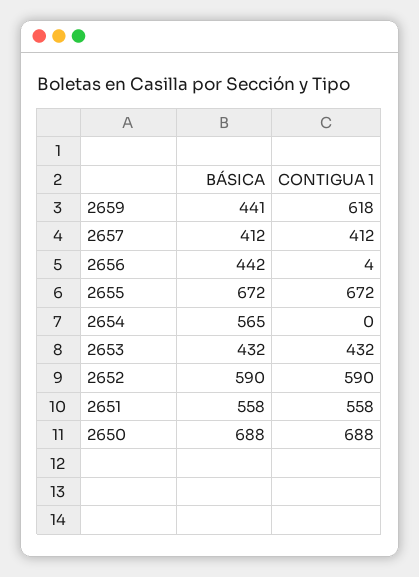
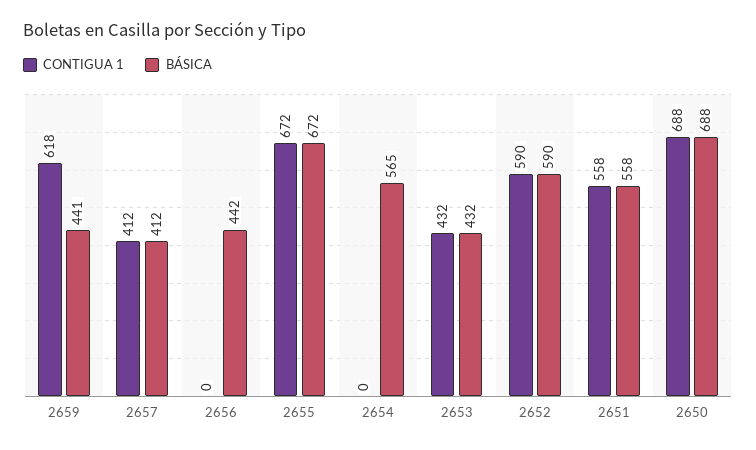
  {
    "BÁSICA": {
      "2659": 441,
      "2657": 412,
      "2656": 442,
      "2655": 672,
      "2654": 565,
      "2653": 432,
      "2652": 590,
      "2651": 558,
      "2650": 688
    },
    "CONTIGUA 1": {
      "2659": 618,
      "2657": 412,
-     "2656": 4,
+     "2656": 0,
      "2655": 672,
      "2654": 0,
      "2653": 432,
      "2652": 590,
      "2651": 558,
      "2650": 688
    }
  }

